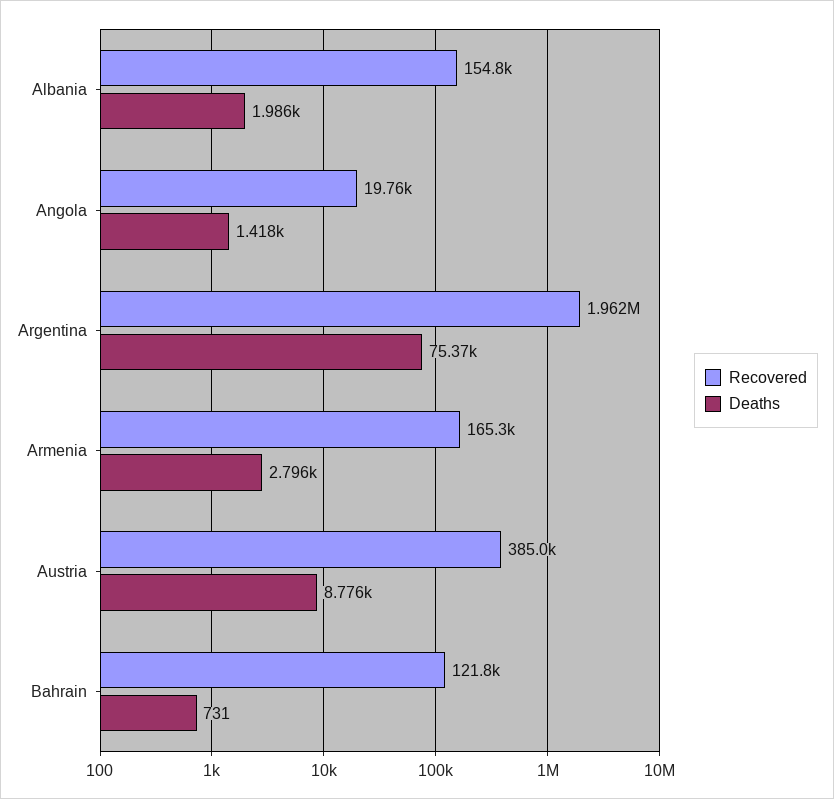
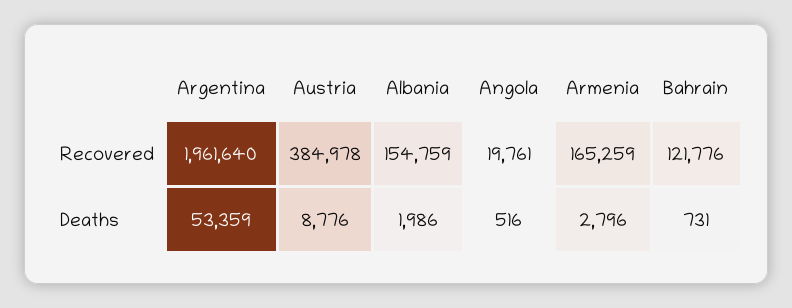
  {
    "Recovered": {
      "Albania": 154759,
      "Angola": 19761,
      "Argentina": 1961640,
      "Armenia": 165259,
      "Austria": 384978,
      "Bahrain": 121776
    },
    "Deaths": {
      "Albania": 1986,
-     "Angola": 1418,
+     "Angola": 516,
-     "Argentina": 75370,
+     "Argentina": 53359,
      "Armenia": 2796,
      "Austria": 8776,
      "Bahrain": 731
    }
  }

